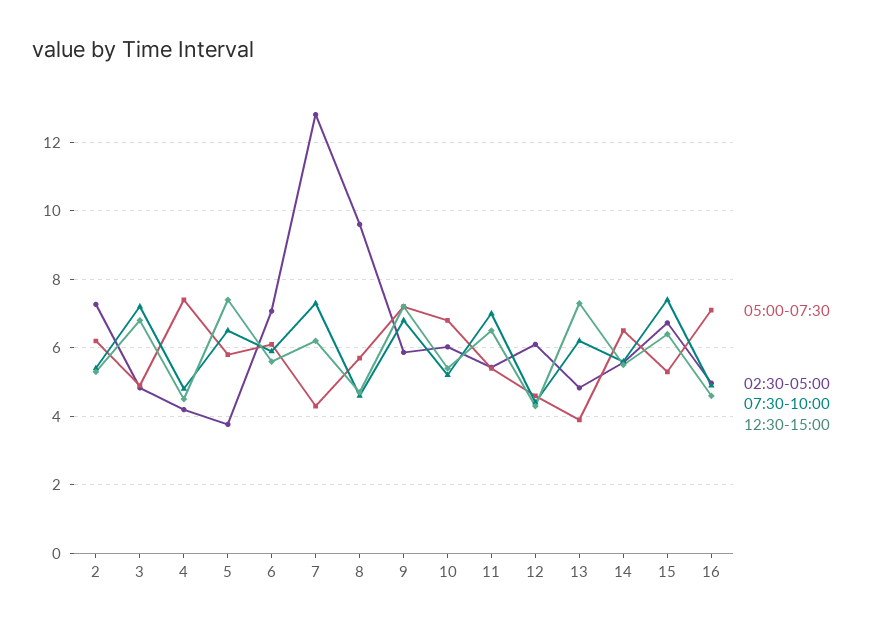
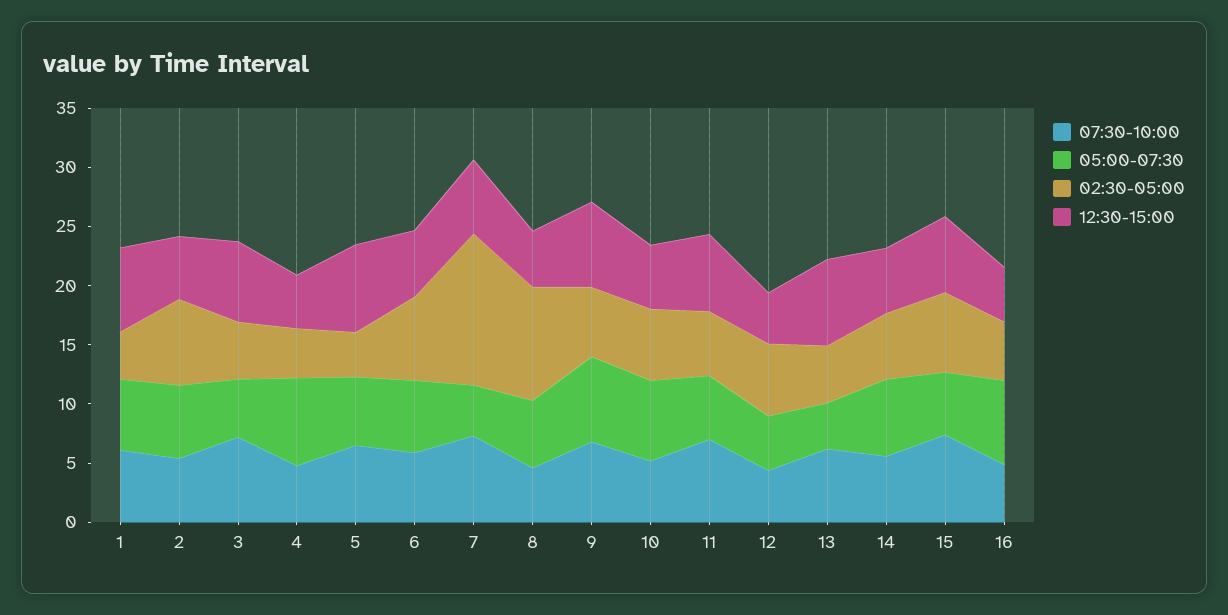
  {
    "05:00-07:30": {
      "2": 6.2,
      "3": 5,
      "4": 7.4,
      "5": 5.8,
      "6": 6.2,
      "7": 4.4,
      "8": 5.8,
      "9": 7.2,
      "10": 6.8,
      "11": 5.4,
      "12": 4.6,
      "13": 4,
      "14": 6.6,
      "15": 5.4,
-     "16": 7.2
+     "16": 7.2,
+     "1": 6
    },
    "02:30-05:00": {
      "2": 7.2,
      "3": 4.8,
      "4": 4.2,
      "5": 3.8,
      "6": 7,
      "7": 12.8,
      "8": 9.6,
      "9": 5.8,
      "10": 6,
      "11": 5.4,
      "12": 6.2,
      "13": 4.8,
      "14": 5.6,
      "15": 6.8,
-     "16": 5
+     "16": 5,
+     "1": 4
    },
    "07:30-10:00": {
      "2": 5.4,
      "3": 7.2,
      "4": 4.8,
      "5": 6.6,
      "6": 6,
      "7": 7.4,
      "8": 4.6,
      "9": 6.8,
      "10": 5.2,
      "11": 7,
      "12": 4.4,
      "13": 6.2,
      "14": 5.6,
      "15": 7.4,
-     "16": 5
+     "16": 5,
+     "1": 6
    },
    "12:30-15:00": {
      "2": 5.4,
      "3": 6.8,
      "4": 4.6,
      "5": 7.4,
      "6": 5.6,
      "7": 6.2,
      "8": 4.8,
      "9": 7.2,
      "10": 5.4,
      "11": 6.6,
      "12": 4.4,
      "13": 7.4,
      "14": 5.6,
      "15": 6.4,
-     "16": 4.6
+     "16": 4.6,
+     "1": 7
    }
  }

